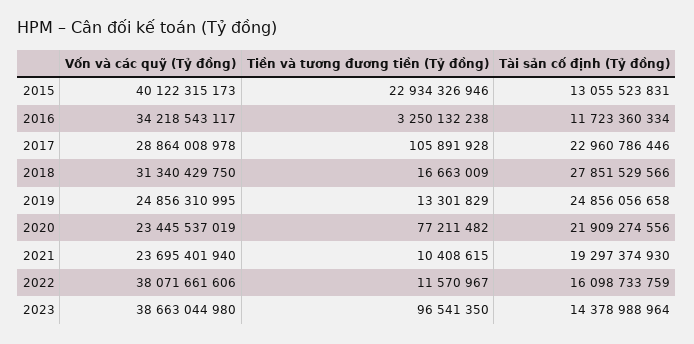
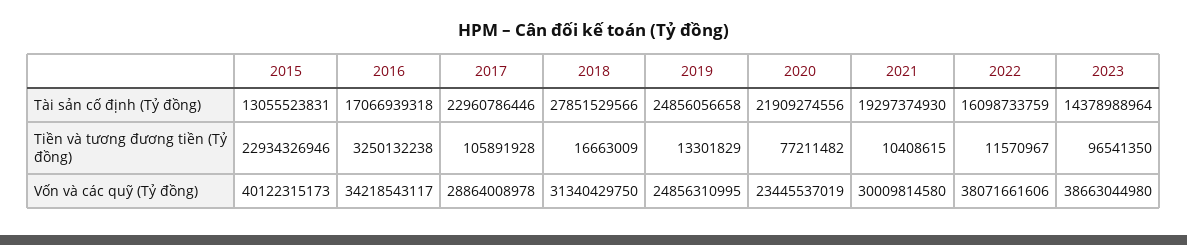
  {
    "Vốn và các quỹ (Tỷ đồng)": {
      "2015": 40122315173,
      "2016": 34218543117,
      "2017": 28864008978,
      "2018": 31340429750,
      "2019": 24856310995,
      "2020": 23445537019,
-     "2021": 23695401940,
+     "2021": 30009814580,
      "2022": 38071661606,
      "2023": 38663044980
    },
    "Tiền và tương đương tiền (Tỷ đồng)": {
      "2015": 22934326946,
      "2016": 3250132238,
      "2017": 105891928,
      "2018": 16663009,
      "2019": 13301829,
      "2020": 77211482,
      "2021": 10408615,
      "2022": 11570967,
      "2023": 96541350
    },
    "Tài sản cố định (Tỷ đồng)": {
      "2015": 13055523831,
-     "2016": 11723360334,
+     "2016": 17066939318,
      "2017": 22960786446,
      "2018": 27851529566,
      "2019": 24856056658,
      "2020": 21909274556,
      "2021": 19297374930,
      "2022": 16098733759,
      "2023": 14378988964
    }
  }

